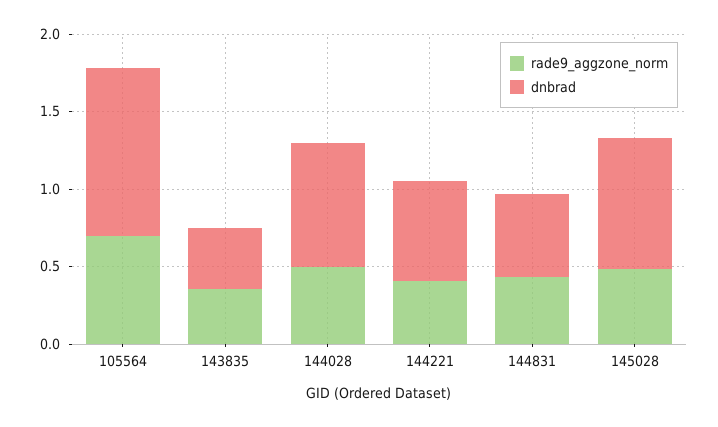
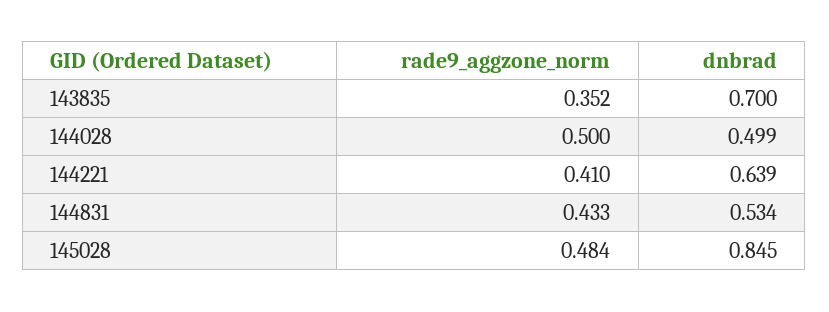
  {
    "rade9_aggzone_norm": {
-     "105564": 0.7,
      "143835": 0.352,
      "144028": 0.5,
      "144221": 0.41,
      "144831": 0.433,
      "145028": 0.484
    },
    "dnbrad": {
-     "105564": 1.1,
-     "143835": 0.4,
+     "143835": 0.7,
-     "144028": 0.8,
+     "144028": 0.499,
      "144221": 0.639,
      "144831": 0.534,
      "145028": 0.845
    }
  }

